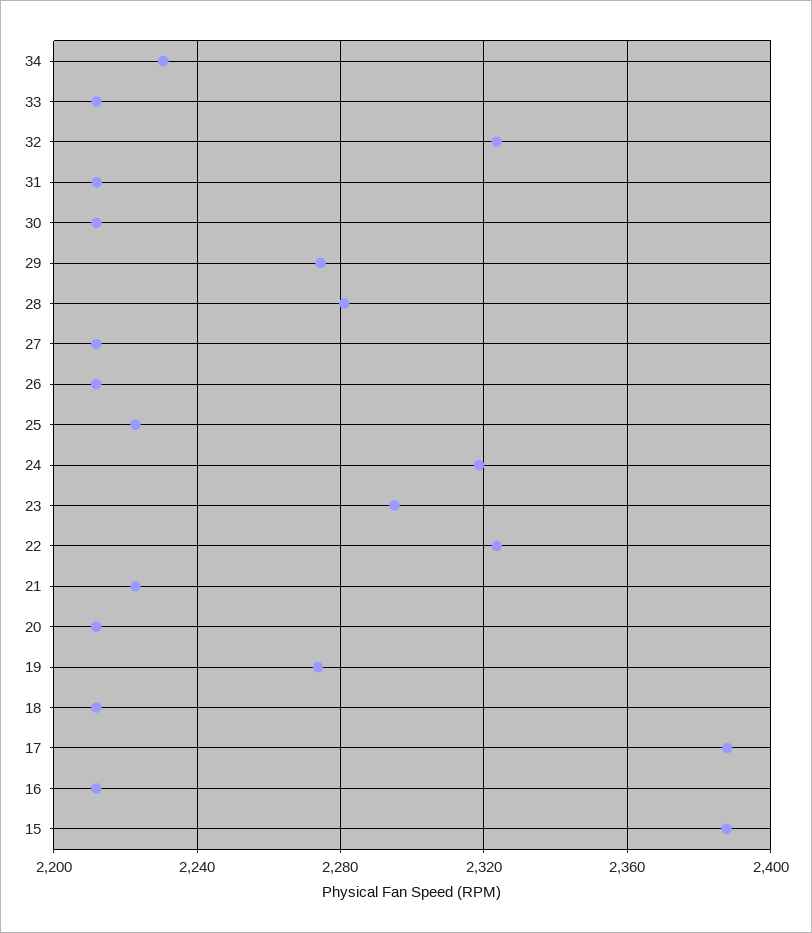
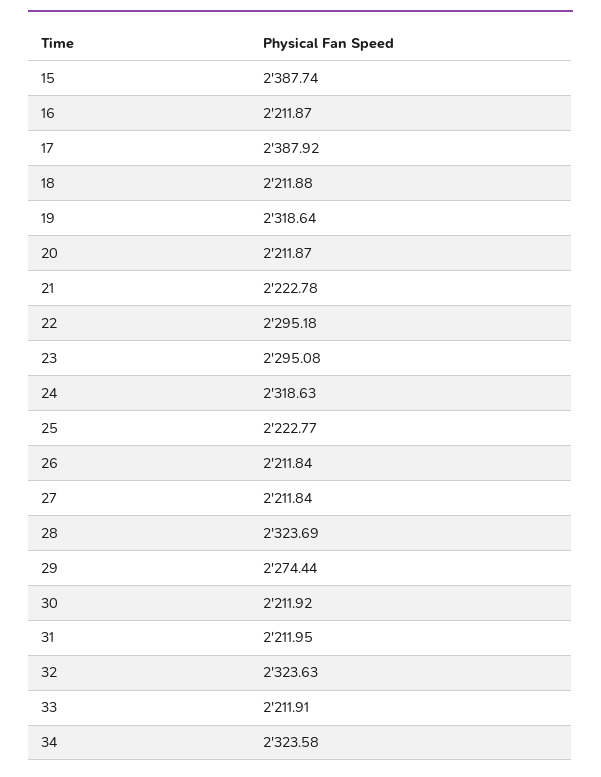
  {
-   "34": 2230,
+   "34": 2323.58,
    "33": 2211.91,
    "32": 2323.63,
    "31": 2211.95,
    "30": 2211.92,
    "29": 2274.44,
-   "28": 2280,
+   "28": 2323.69,
    "27": 2211.84,
    "26": 2211.84,
    "25": 2222.77,
    "24": 2318.63,
    "23": 2295.08,
-   "22": 2325,
+   "22": 2295.18,
    "21": 2222.78,
    "20": 2211.87,
-   "19": 2275,
+   "19": 2318.64,
    "18": 2211.88,
    "17": 2387.92,
    "16": 2211.87,
    "15": 2387.74
  }

